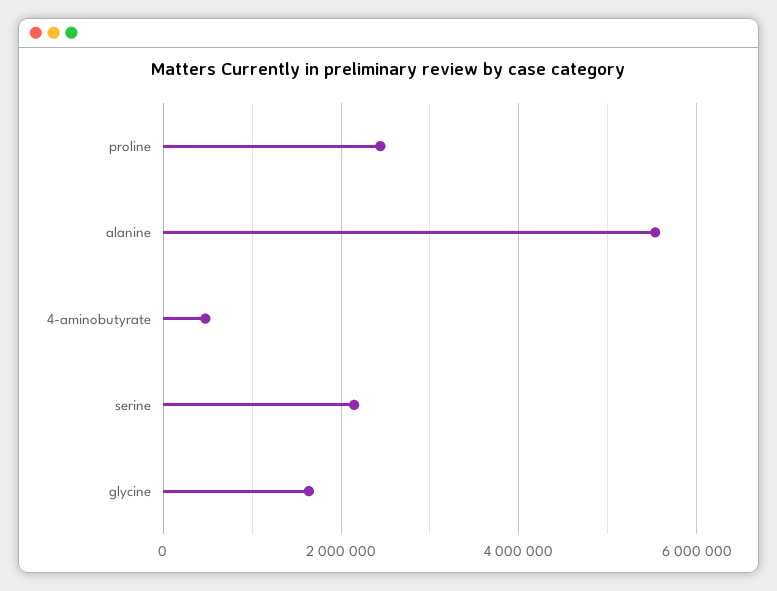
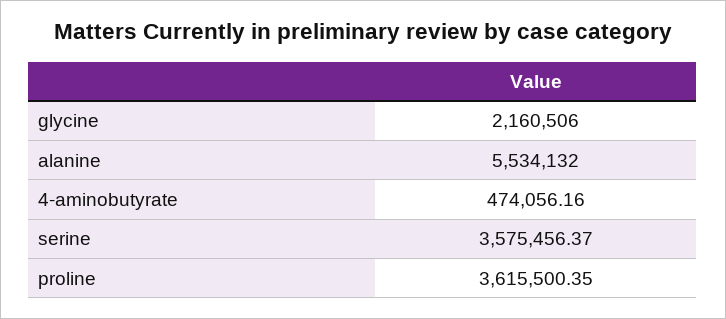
  {
-   "proline": 2400000,
+   "proline": 3615500.35,
    "alanine": 5534132,
    "4-aminobutyrate": 474056.16,
-   "serine": 2200000,
+   "serine": 3575456.37,
-   "glycine": 1600000
+   "glycine": 2160506
  }

